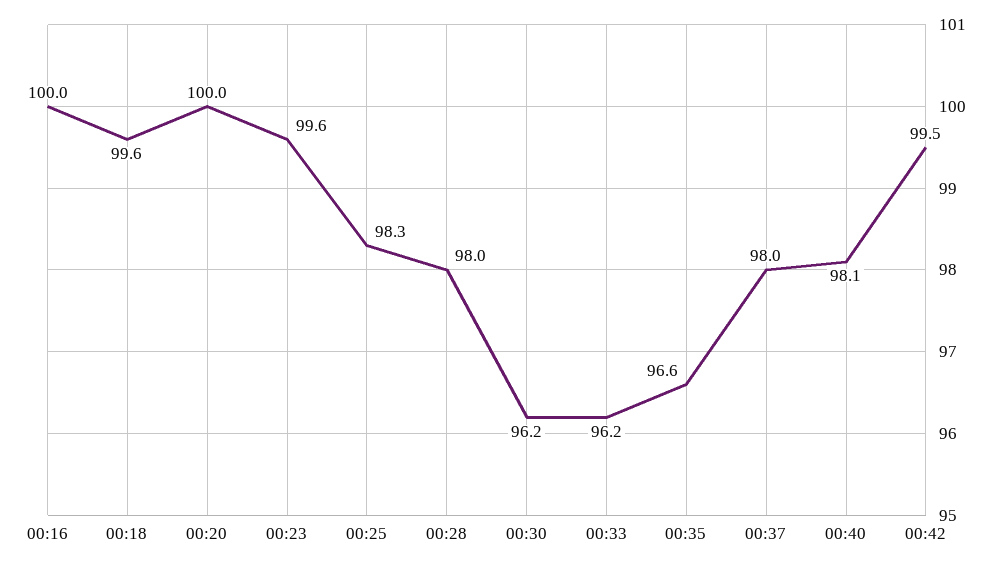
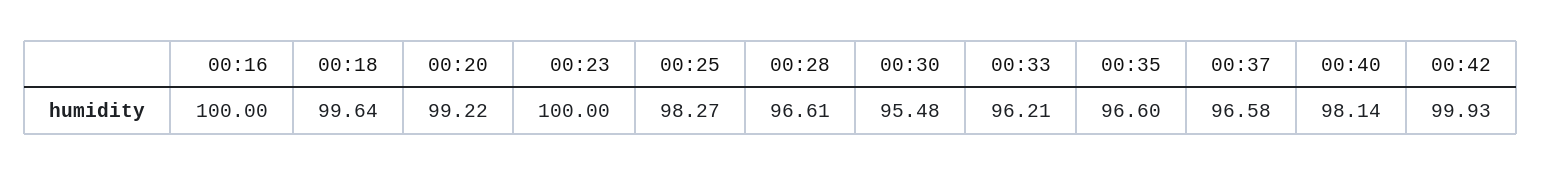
  {
    "00:16": 100,
    "00:18": 99.64,
-   "00:20": 100,
+   "00:20": 99.22,
-   "00:23": 99.6,
+   "00:23": 100,
    "00:25": 98.27,
-   "00:28": 98,
+   "00:28": 96.61,
-   "00:30": 96.2,
+   "00:30": 95.48,
    "00:33": 96.21,
    "00:35": 96.6,
-   "00:37": 98,
+   "00:37": 96.58,
    "00:40": 98.14,
-   "00:42": 99.5
+   "00:42": 99.93
  }

